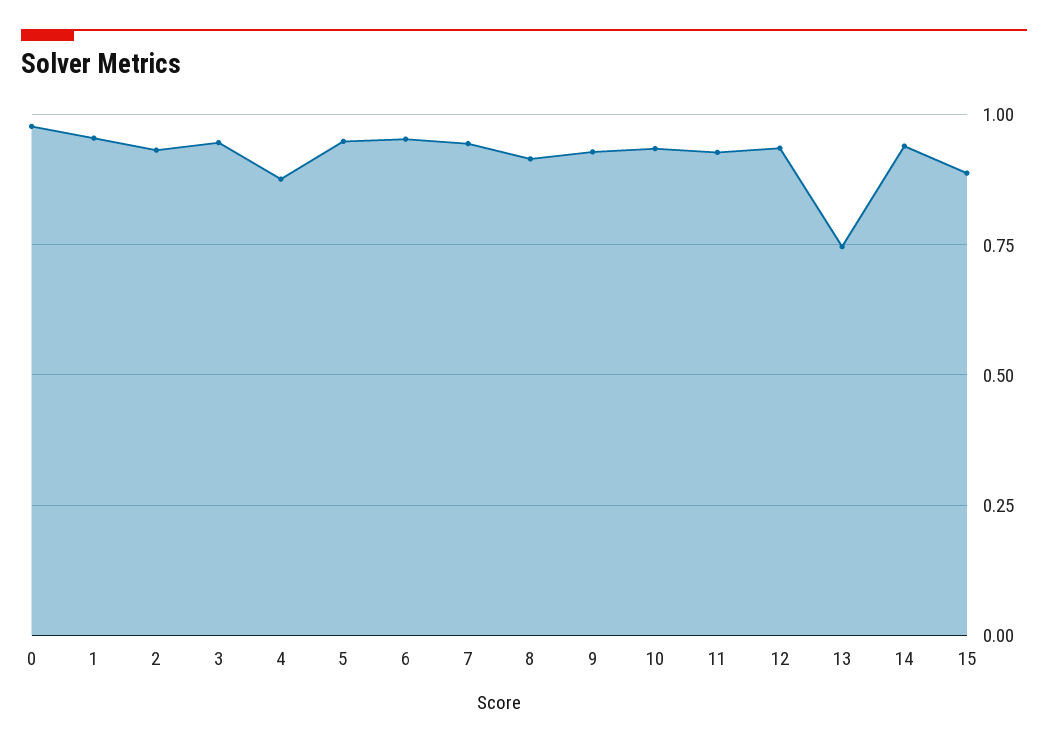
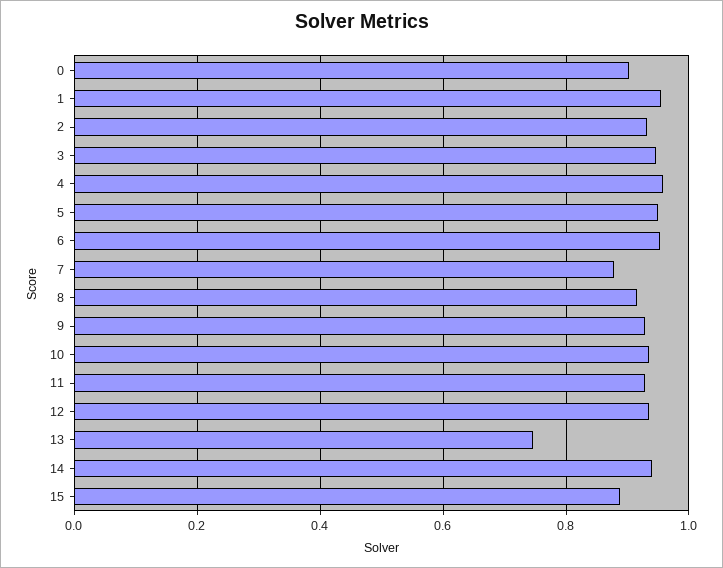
  {
-   "0": 0.975,
+   "0": 0.9,
    "1": 0.96,
    "2": 0.94,
    "3": 0.94,
-   "4": 0.875,
+   "4": 0.96,
    "5": 0.94,
    "6": 0.96,
-   "7": 0.95,
+   "7": 0.88,
    "8": 0.92,
    "9": 0.92,
    "10": 0.94,
    "11": 0.92,
    "12": 0.94,
    "13": 0.74,
    "14": 0.94,
    "15": 0.88
  }

